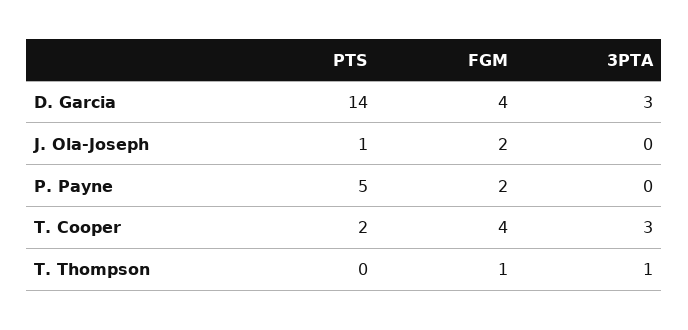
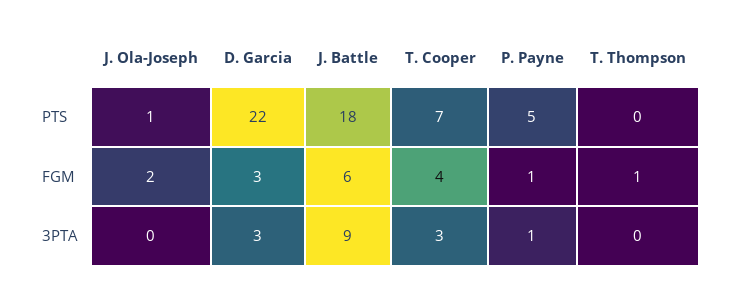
  {
    "PTS": {
-     "D. Garcia": 14,
+     "D. Garcia": 22,
      "J. Ola-Joseph": 1,
      "P. Payne": 5,
-     "T. Cooper": 2,
+     "T. Cooper": 7,
-     "T. Thompson": 0
+     "T. Thompson": 0,
+     "J. Battle": 18
    },
    "FGM": {
-     "D. Garcia": 4,
+     "D. Garcia": 3,
      "J. Ola-Joseph": 2,
-     "P. Payne": 2,
+     "P. Payne": 1,
      "T. Cooper": 4,
-     "T. Thompson": 1
+     "T. Thompson": 1,
+     "J. Battle": 6
    },
    "3PTA": {
      "D. Garcia": 3,
      "J. Ola-Joseph": 0,
-     "P. Payne": 0,
+     "P. Payne": 1,
      "T. Cooper": 3,
-     "T. Thompson": 1
+     "T. Thompson": 0,
+     "J. Battle": 9
    }
  }

